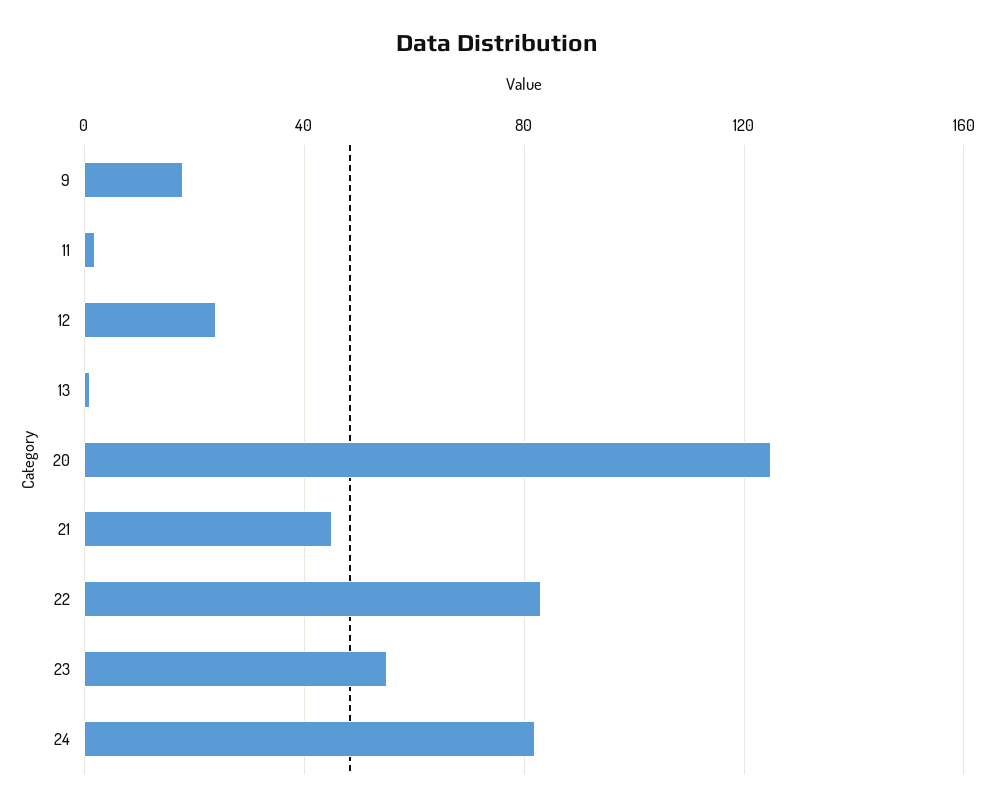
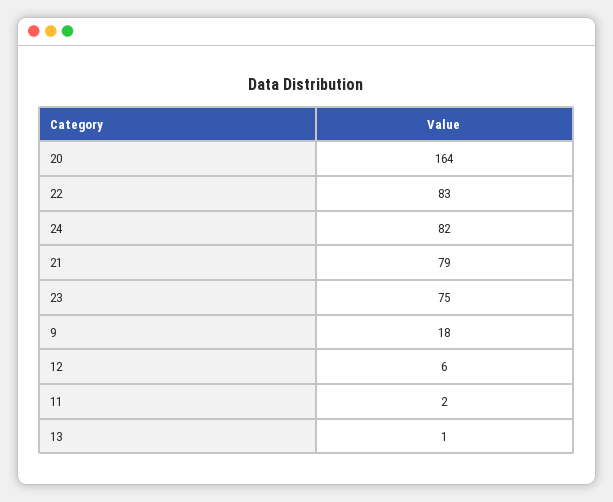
  {
    "9": 18,
    "11": 2,
-   "12": 25,
+   "12": 6,
    "13": 1,
-   "20": 125,
+   "20": 164,
-   "21": 45,
+   "21": 79,
    "22": 83,
-   "23": 55,
+   "23": 75,
    "24": 82
  }

